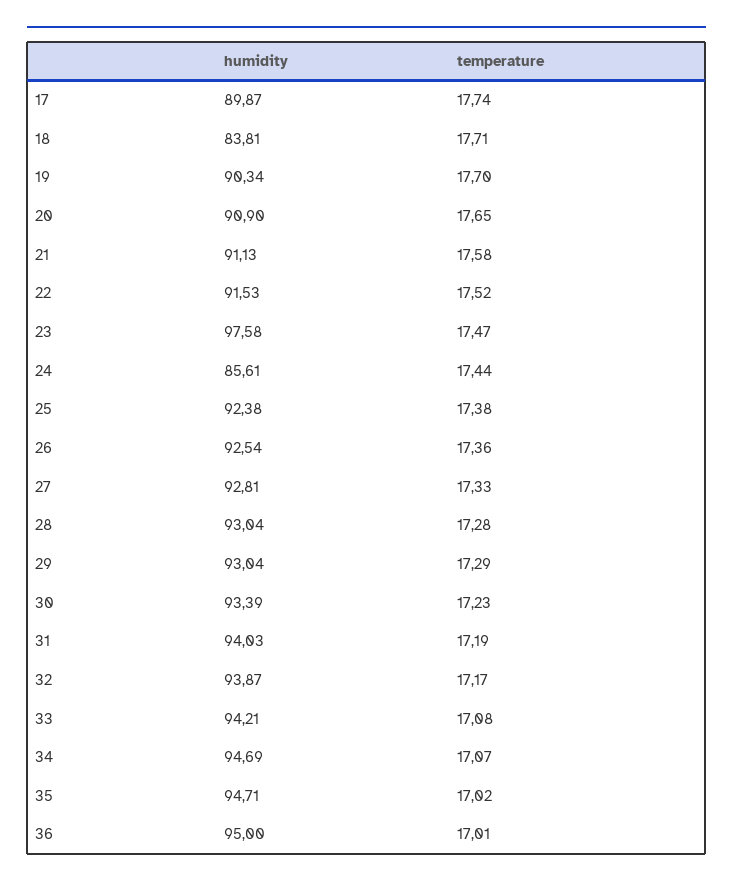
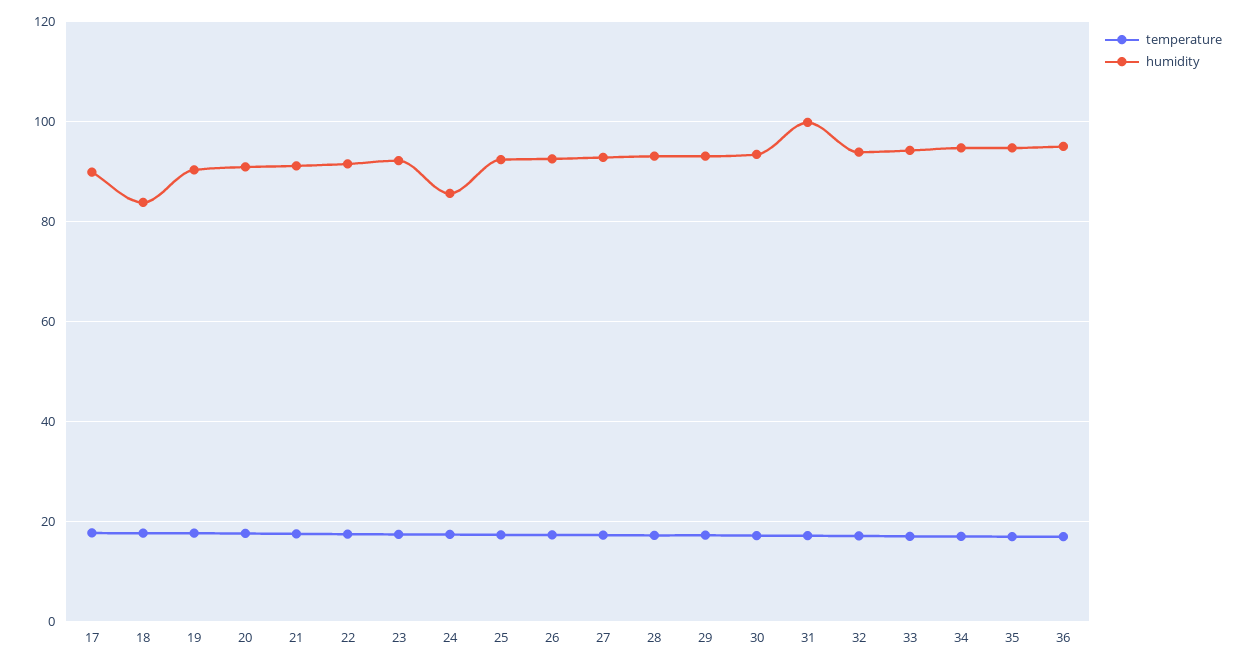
  {
    "humidity": {
      "17": 89.87,
      "18": 83.81,
      "19": 90.34,
      "20": 90.9,
      "21": 91.13,
      "22": 91.53,
-     "23": 97.58,
+     "23": 92,
      "24": 85.61,
      "25": 92.38,
      "26": 92.54,
      "27": 92.81,
      "28": 93.04,
      "29": 93.04,
      "30": 93.39,
-     "31": 94.03,
+     "31": 100,
      "32": 93.87,
      "33": 94.21,
      "34": 94.69,
      "35": 94.71,
      "36": 95
    },
    "temperature": {
      "17": 17.74,
      "18": 17.71,
      "19": 17.7,
      "20": 17.65,
      "21": 17.58,
      "22": 17.52,
      "23": 17.47,
      "24": 17.44,
      "25": 17.38,
      "26": 17.36,
      "27": 17.33,
      "28": 17.28,
      "29": 17.29,
      "30": 17.23,
      "31": 17.19,
      "32": 17.17,
      "33": 17.08,
      "34": 17.07,
      "35": 17.02,
      "36": 17.01
    }
  }

